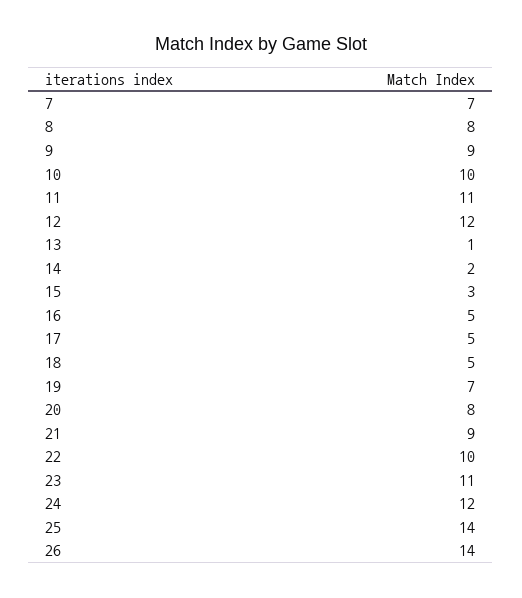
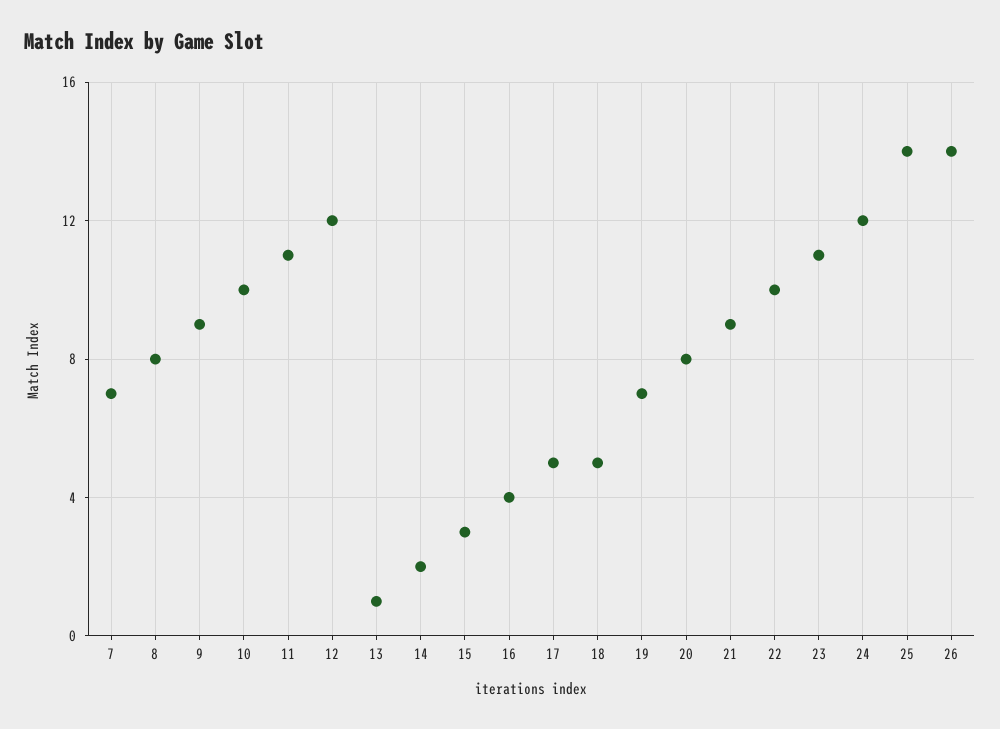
  {
    "7": 7,
    "8": 8,
    "9": 9,
    "10": 10,
    "11": 11,
    "12": 12,
    "13": 1,
    "14": 2,
    "15": 3,
-   "16": 5,
+   "16": 4,
    "17": 5,
    "18": 5,
    "19": 7,
    "20": 8,
    "21": 9,
    "22": 10,
    "23": 11,
    "24": 12,
    "25": 14,
    "26": 14
  }

